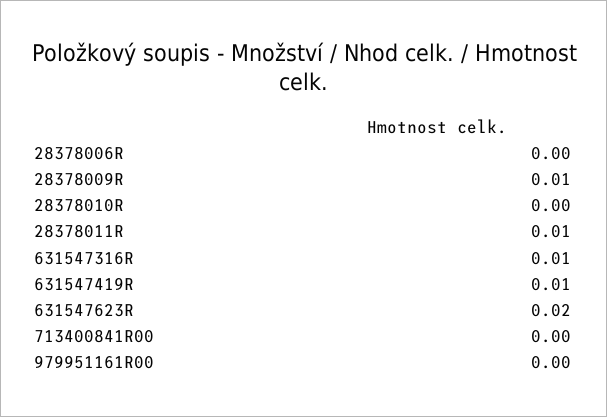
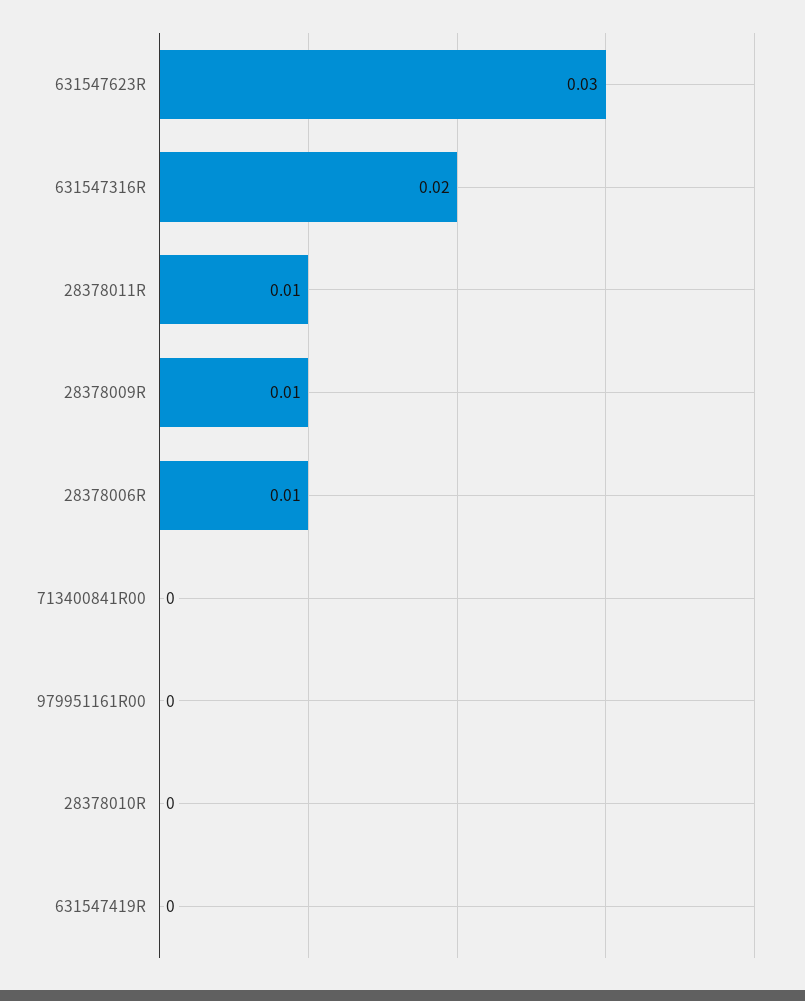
  {
-   "28378006R": 0,
+   "28378006R": 0.01,
    "28378009R": 0.01,
    "28378010R": 0,
    "28378011R": 0.01,
-   "631547316R": 0.01,
+   "631547316R": 0.02,
-   "631547419R": 0.01,
+   "631547419R": 0,
-   "631547623R": 0.02,
+   "631547623R": 0.03,
    "713400841R00": 0,
    "979951161R00": 0
  }

